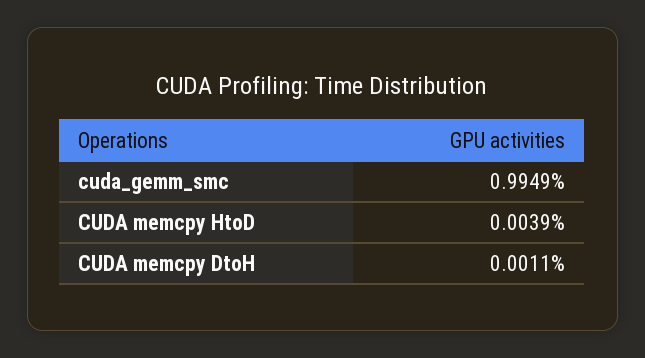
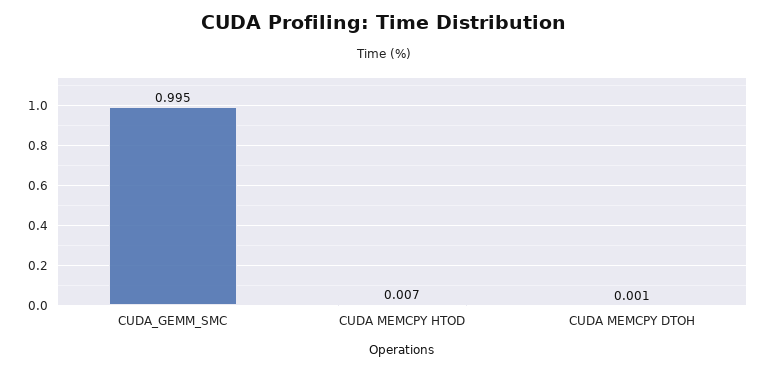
  {
    "cuda_gemm_smc": 0.9949,
-   "CUDA memcpy HtoD": 0.0039,
+   "CUDA memcpy HtoD": 0.007,
    "CUDA memcpy DtoH": 0.0011
  }

